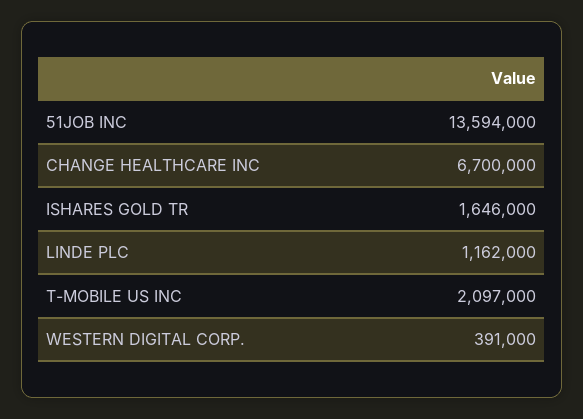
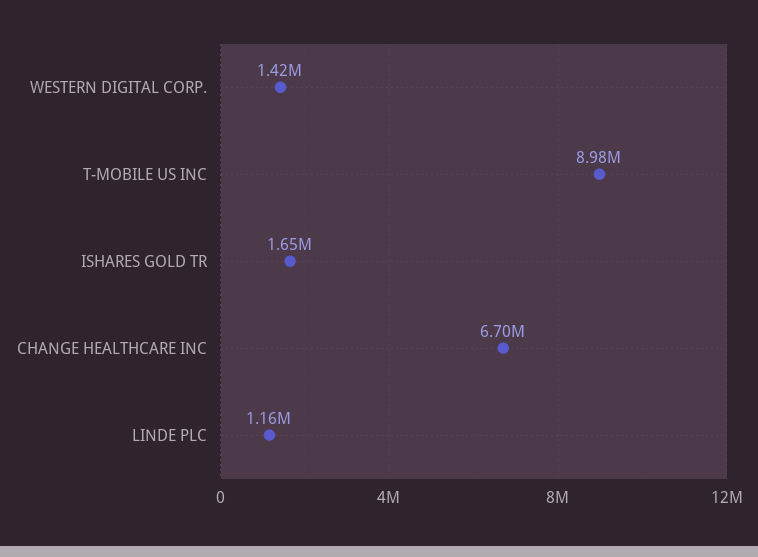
  {
-   "51JOB INC": 13594000,
    "CHANGE HEALTHCARE INC": 6700000,
    "ISHARES GOLD TR": 1646000,
    "LINDE PLC": 1162000,
-   "T-MOBILE US INC": 2097000,
+   "T-MOBILE US INC": 8980000,
-   "WESTERN DIGITAL CORP.": 391000
+   "WESTERN DIGITAL CORP.": 1420000
  }

